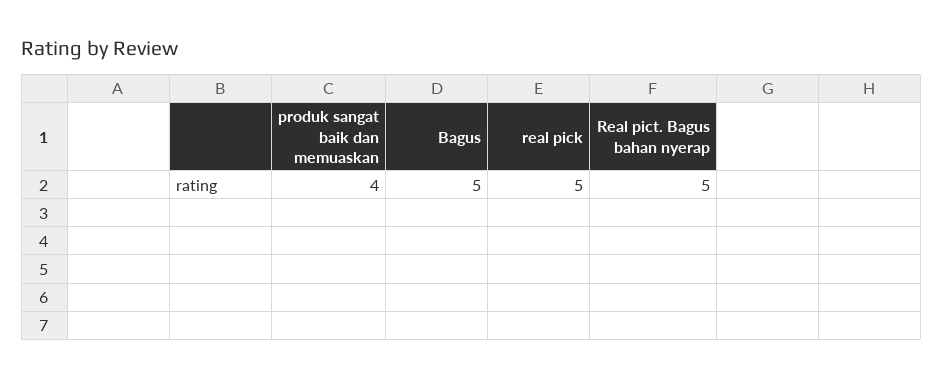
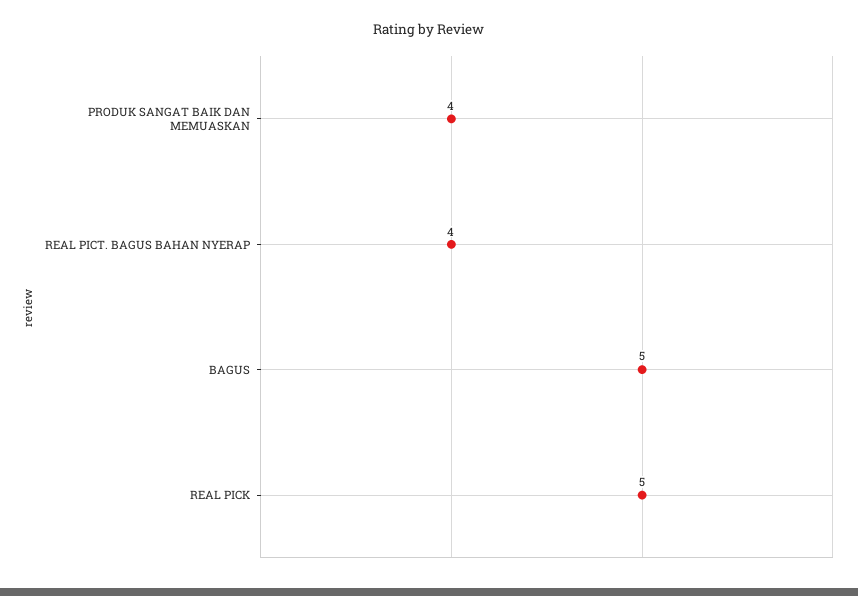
  {
    "produk sangat baik dan memuaskan": 4,
    "Bagus": 5,
    "real pick": 5,
-   "Real pict. Bagus bahan nyerap": 5
+   "Real pict. Bagus bahan nyerap": 4
  }

